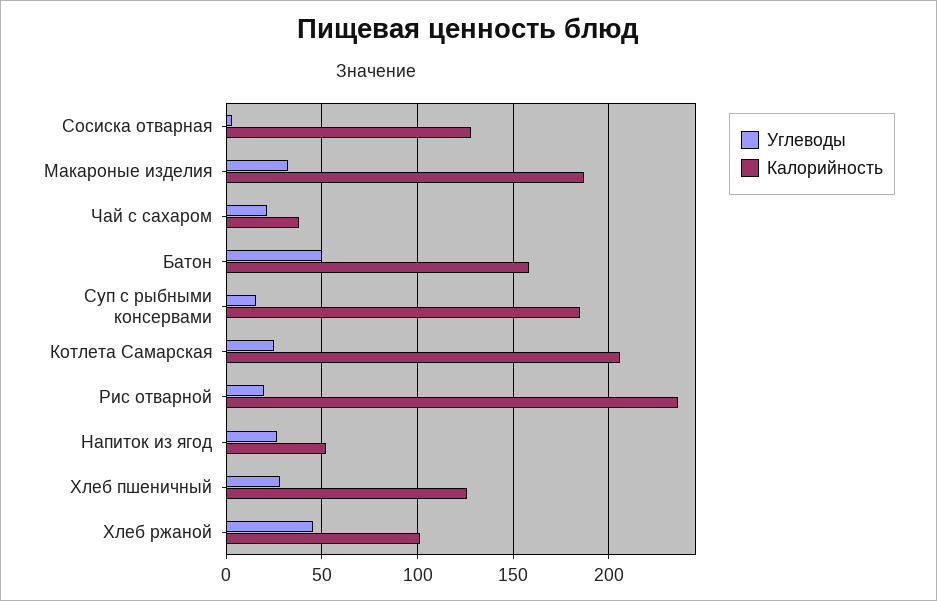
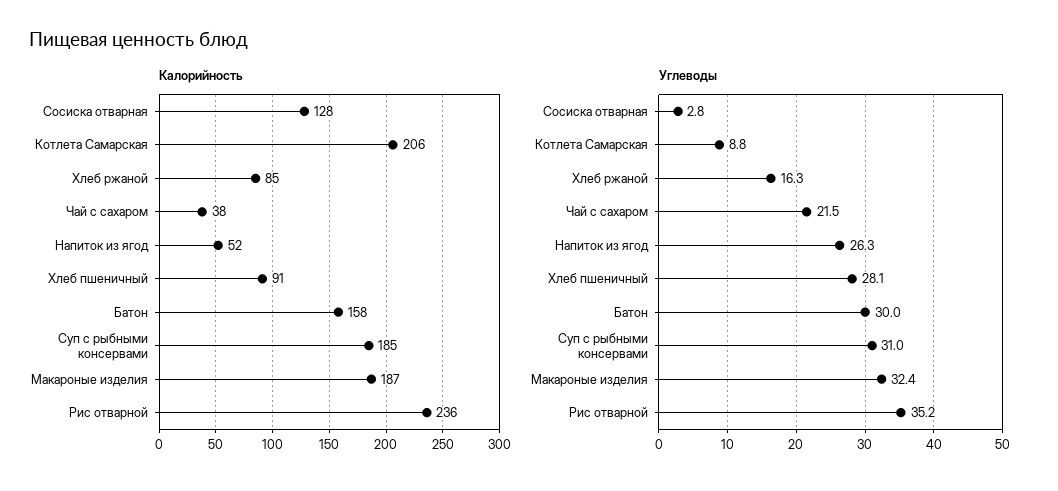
  {
    "Углеводы": {
      "Сосиска отварная": 2.8,
      "Макароные изделия": 32.4,
      "Чай с сахаром": 21.5,
-     "Батон": 50,
+     "Батон": 30,
-     "Суп с рыбными консервами": 15,
+     "Суп с рыбными консервами": 31,
-     "Котлета Самарская": 25,
+     "Котлета Самарская": 8.8,
-     "Рис отварной": 20,
+     "Рис отварной": 35.2,
      "Напиток из ягод": 26.3,
      "Хлеб пшеничный": 28.1,
-     "Хлеб ржаной": 45
+     "Хлеб ржаной": 16.3
    },
    "Калорийность": {
      "Сосиска отварная": 128,
      "Макароные изделия": 187,
      "Чай с сахаром": 38,
      "Батон": 158,
      "Суп с рыбными консервами": 185,
      "Котлета Самарская": 206,
      "Рис отварной": 236,
      "Напиток из ягод": 52,
-     "Хлеб пшеничный": 125,
+     "Хлеб пшеничный": 91,
-     "Хлеб ржаной": 100
+     "Хлеб ржаной": 85
    }
  }

